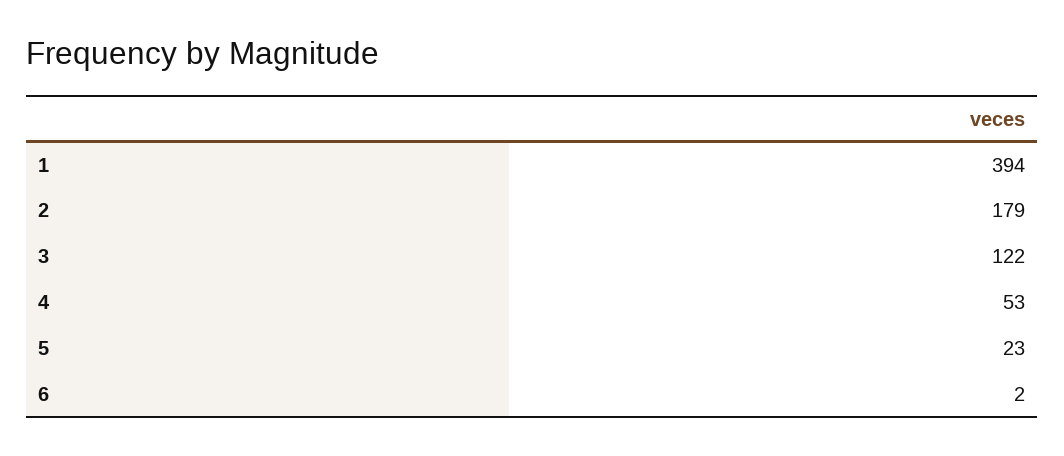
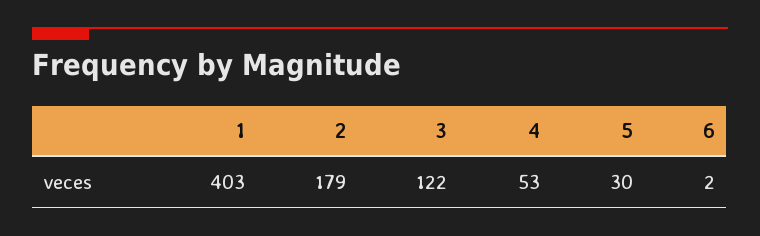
  {
-   "1": 394,
+   "1": 403,
    "2": 179,
    "3": 122,
    "4": 53,
-   "5": 23,
+   "5": 30,
    "6": 2
  }

